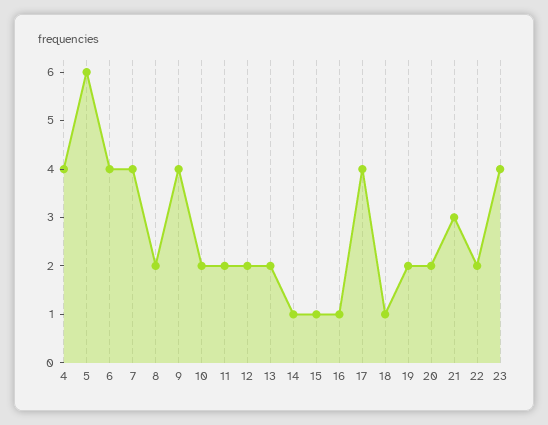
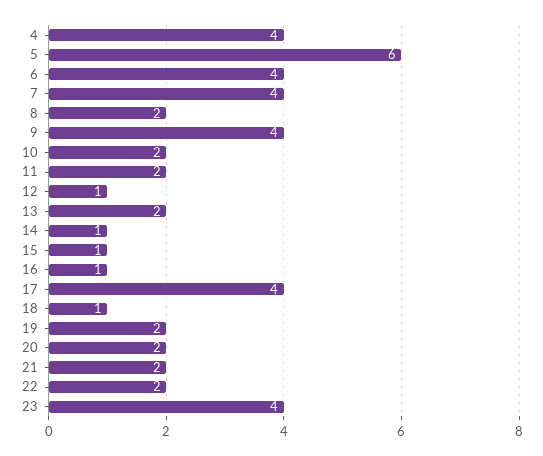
  {
    "4": 4,
    "5": 6,
    "6": 4,
    "7": 4,
    "8": 2,
    "9": 4,
    "10": 2,
    "11": 2,
-   "12": 2,
+   "12": 1,
    "13": 2,
    "14": 1,
    "15": 1,
    "16": 1,
    "17": 4,
    "18": 1,
    "19": 2,
    "20": 2,
-   "21": 3,
+   "21": 2,
    "22": 2,
    "23": 4
  }

